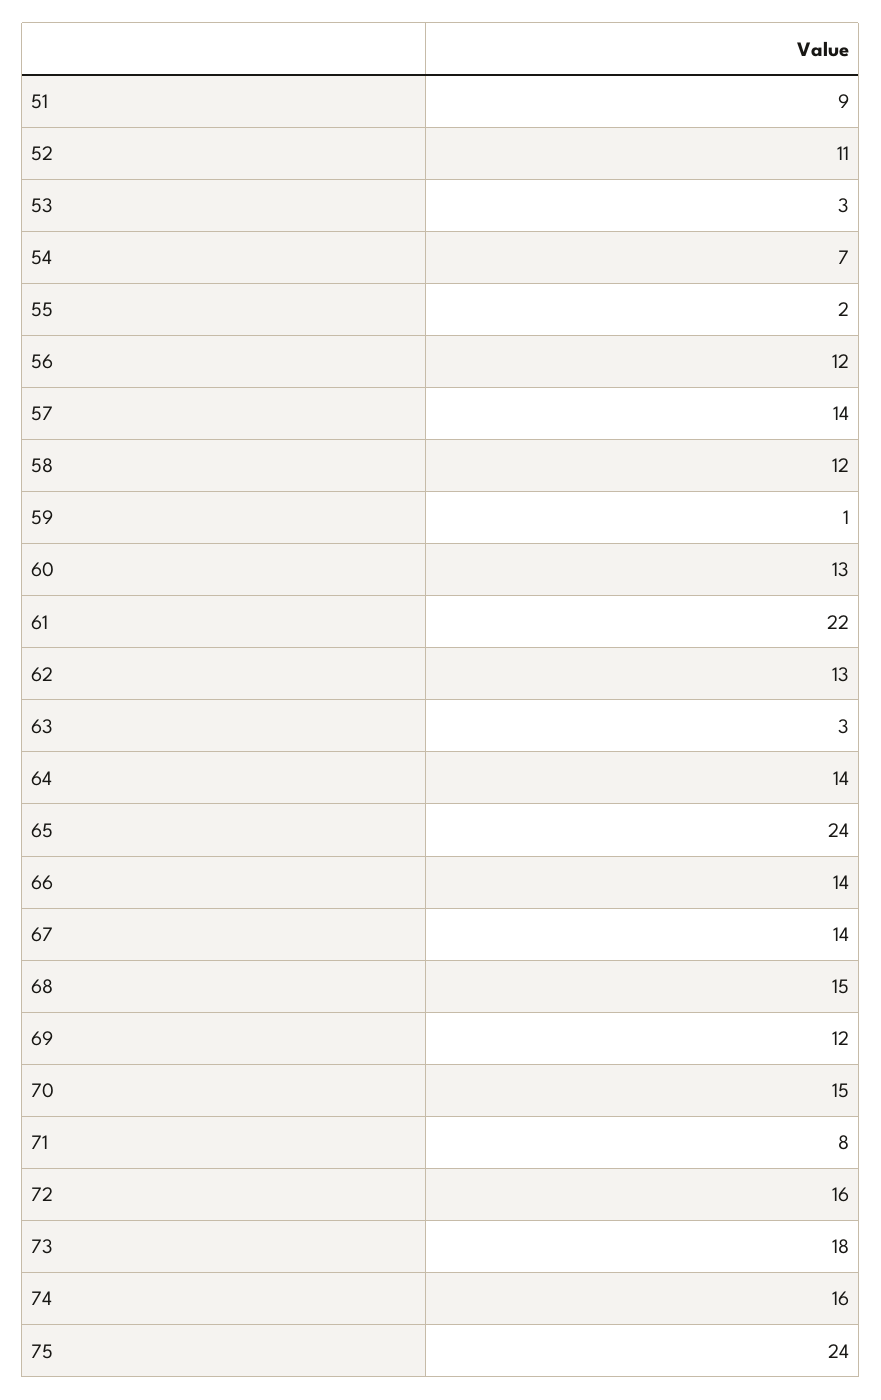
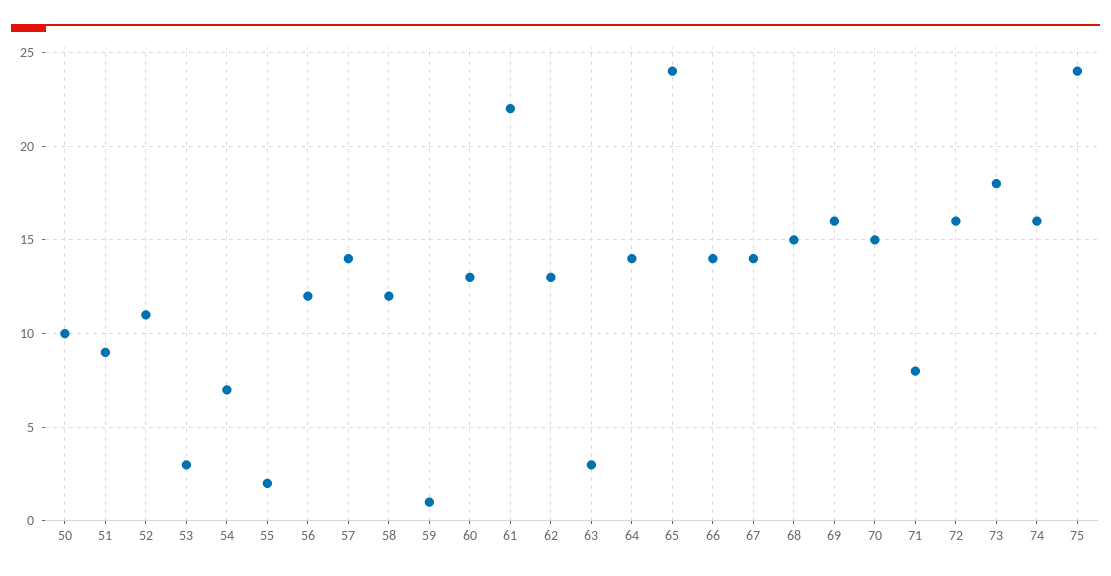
  {
    "51": 9,
    "52": 11,
    "53": 3,
    "54": 7,
    "55": 2,
    "56": 12,
    "57": 14,
    "58": 12,
    "59": 1,
    "60": 13,
    "61": 22,
    "62": 13,
    "63": 3,
    "64": 14,
    "65": 24,
    "66": 14,
    "67": 14,
    "68": 15,
-   "69": 12,
+   "69": 16,
    "70": 15,
    "71": 8,
    "72": 16,
    "73": 18,
    "74": 16,
-   "75": 24
+   "75": 24,
+   "50": 10
  }

